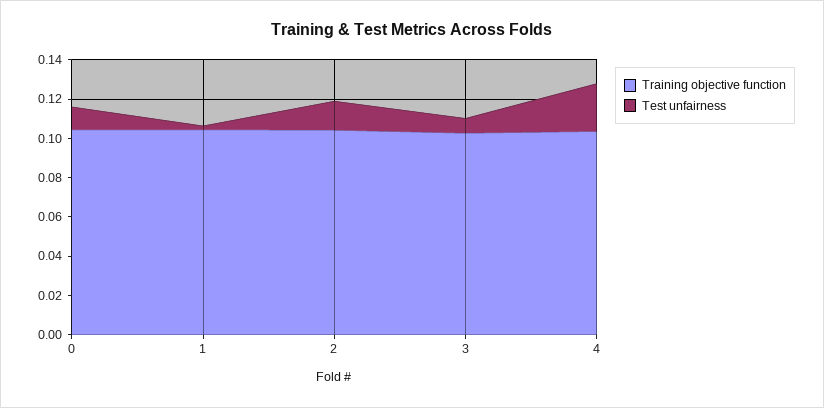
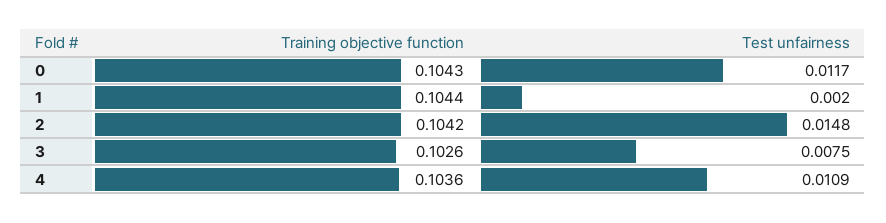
  {
    "Training objective function": {
      "0": 0.1043,
      "1": 0.1044,
      "2": 0.1042,
      "3": 0.1026,
      "4": 0.1036
    },
    "Test unfairness": {
      "0": 0.0117,
      "1": 0.002,
      "2": 0.0148,
      "3": 0.0075,
-     "4": 0.025
+     "4": 0.0109
    }
  }

